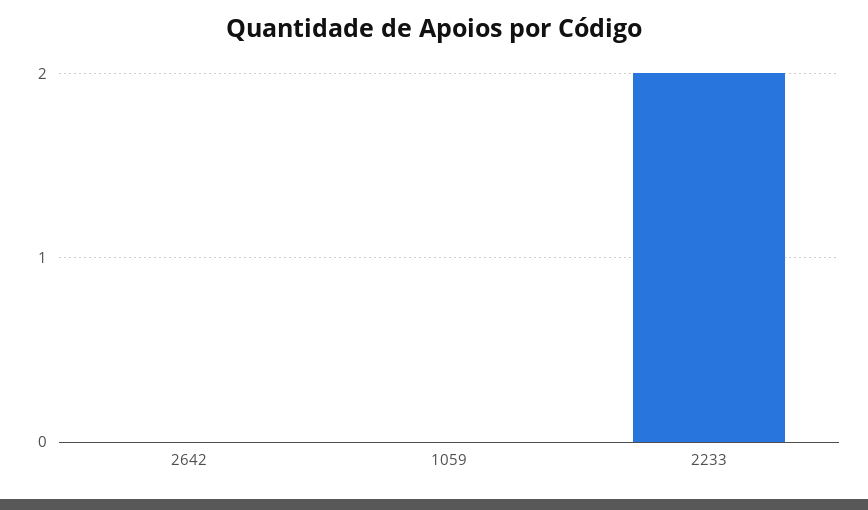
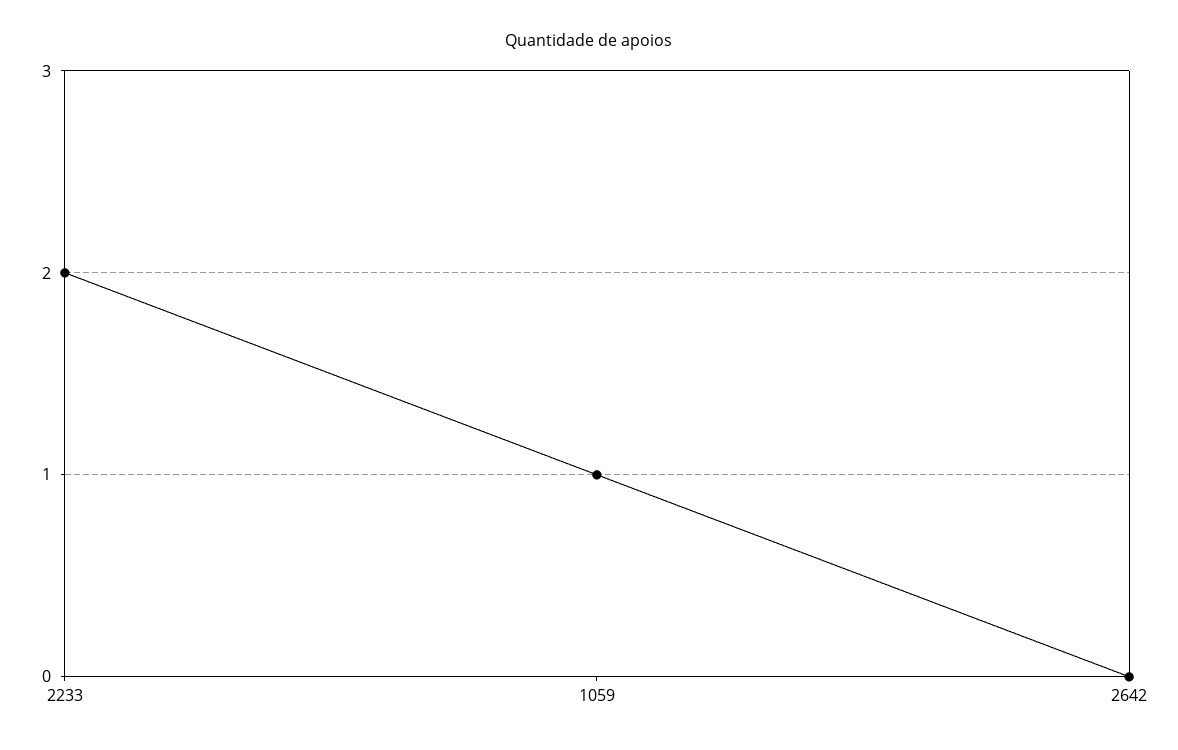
  {
    "2642": 0,
-   "1059": 0,
+   "1059": 1,
    "2233": 2
  }

